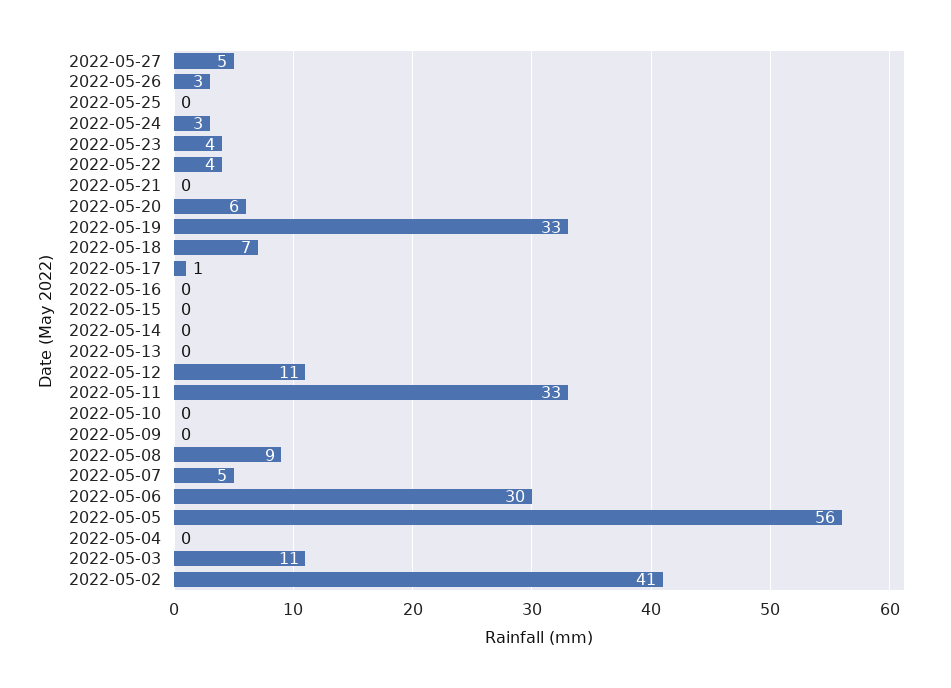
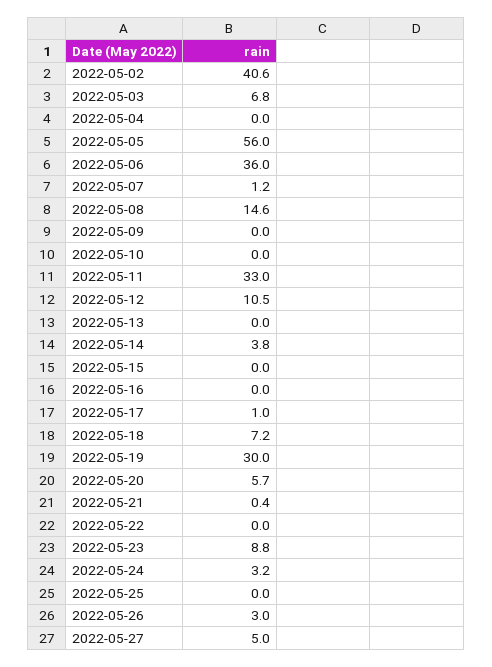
  {
    "2022-05-27": 5,
    "2022-05-26": 3,
    "2022-05-25": 0,
    "2022-05-24": 3.2,
-   "2022-05-23": 4,
+   "2022-05-23": 8.8,
-   "2022-05-22": 4,
+   "2022-05-22": 0,
    "2022-05-21": 0.4,
    "2022-05-20": 5.7,
-   "2022-05-19": 33,
+   "2022-05-19": 30,
    "2022-05-18": 7.2,
    "2022-05-17": 1,
    "2022-05-16": 0,
    "2022-05-15": 0,
-   "2022-05-14": 0,
+   "2022-05-14": 3.8,
    "2022-05-13": 0,
    "2022-05-12": 10.5,
    "2022-05-11": 33,
    "2022-05-10": 0,
    "2022-05-09": 0,
-   "2022-05-08": 9,
+   "2022-05-08": 14.6,
-   "2022-05-07": 5,
+   "2022-05-07": 1.2,
-   "2022-05-06": 30,
+   "2022-05-06": 36,
    "2022-05-05": 56,
    "2022-05-04": 0,
-   "2022-05-03": 11,
+   "2022-05-03": 6.8,
    "2022-05-02": 40.6
  }

